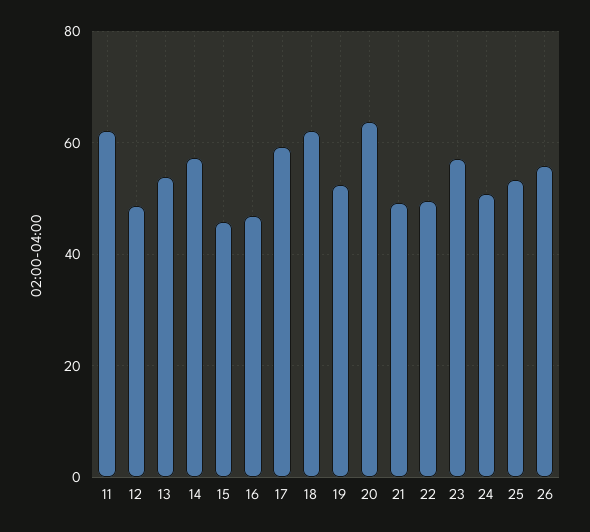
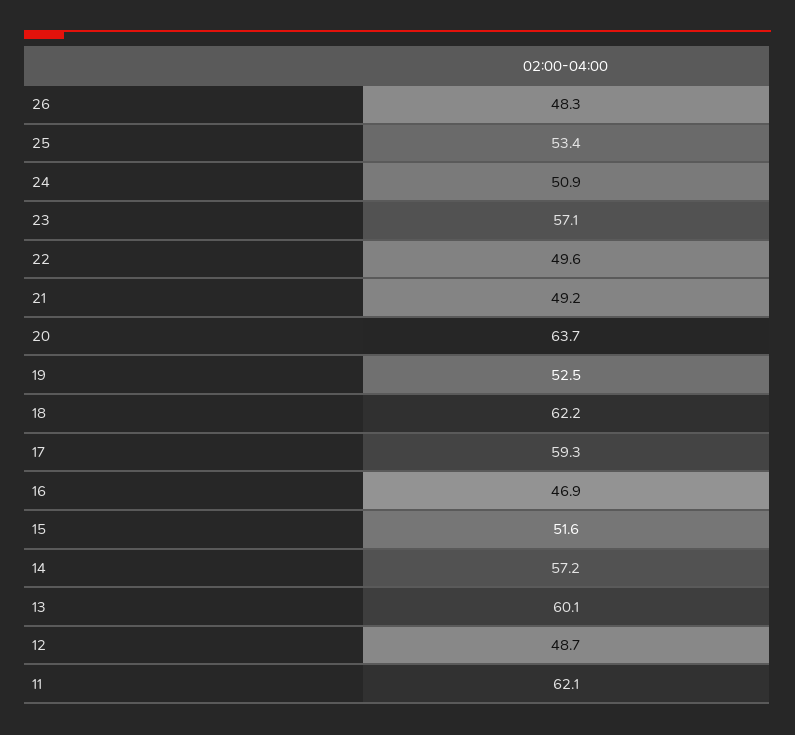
  {
    "11": 62.1,
    "12": 48.7,
-   "13": 54,
+   "13": 60.1,
    "14": 57.2,
-   "15": 46,
+   "15": 51.6,
    "16": 46.9,
    "17": 59.3,
    "18": 62.2,
    "19": 52.5,
    "20": 63.7,
    "21": 49.2,
    "22": 49.6,
    "23": 57.1,
    "24": 50.9,
    "25": 53.4,
-   "26": 56
+   "26": 48.3
  }

